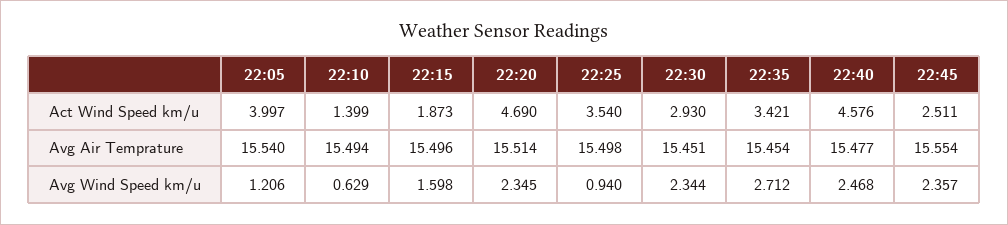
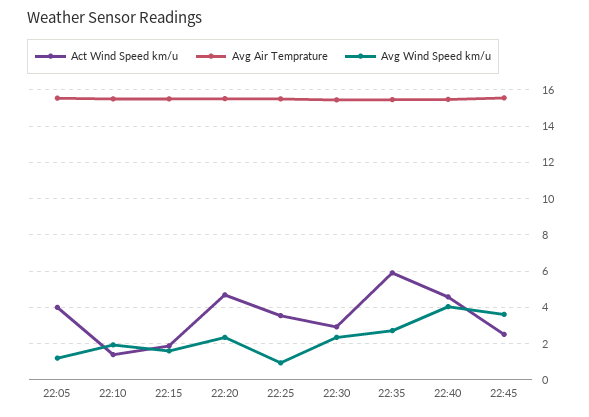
  {
    "Act Wind Speed km/u": {
      "22:05": 3.997,
      "22:10": 1.399,
      "22:15": 1.873,
      "22:20": 4.69,
      "22:25": 3.54,
      "22:30": 2.93,
-     "22:35": 3.421,
+     "22:35": 6,
      "22:40": 4.576,
      "22:45": 2.511
    },
    "Avg Air Temprature": {
      "22:05": 15.54,
      "22:10": 15.494,
      "22:15": 15.496,
      "22:20": 15.514,
      "22:25": 15.498,
      "22:30": 15.451,
      "22:35": 15.454,
      "22:40": 15.477,
      "22:45": 15.554
    },
    "Avg Wind Speed km/u": {
      "22:05": 1.206,
-     "22:10": 0.629,
+     "22:10": 2,
      "22:15": 1.598,
      "22:20": 2.345,
      "22:25": 0.94,
      "22:30": 2.344,
      "22:35": 2.712,
-     "22:40": 2.468,
+     "22:40": 4,
-     "22:45": 2.357
+     "22:45": 3.5
    }
  }

